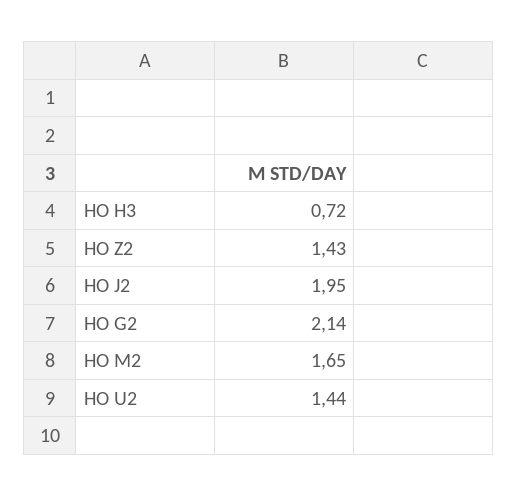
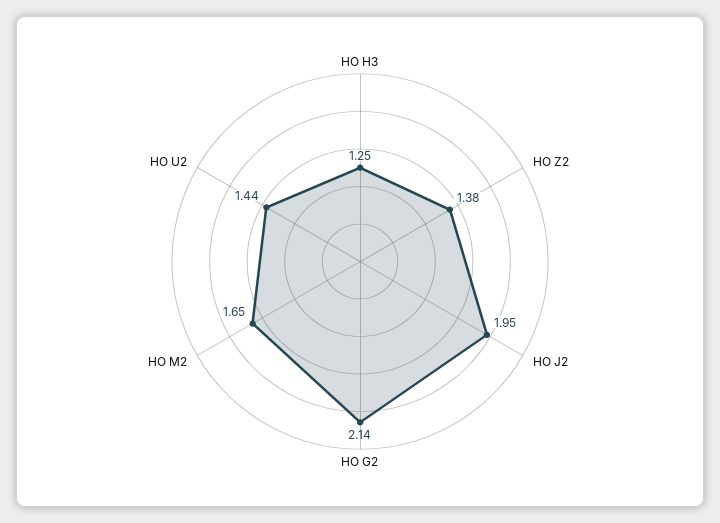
  {
-   "HO H3": 0.72,
+   "HO H3": 1.25,
-   "HO Z2": 1.43,
+   "HO Z2": 1.38,
    "HO J2": 1.95,
    "HO G2": 2.14,
    "HO M2": 1.65,
    "HO U2": 1.44
  }

